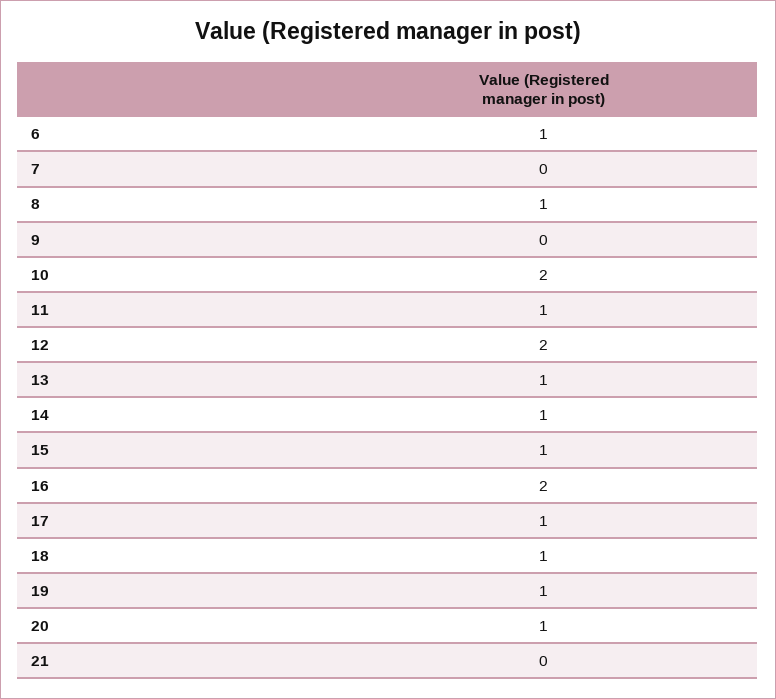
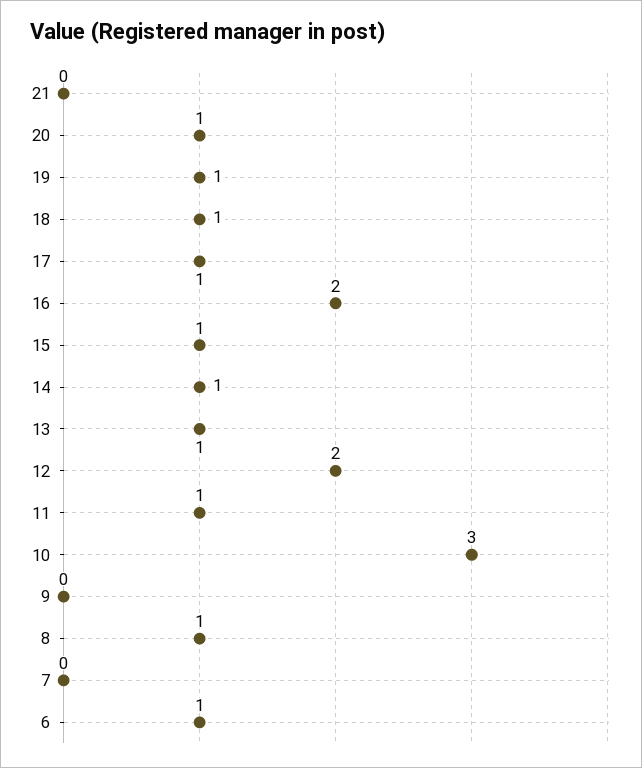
  {
    "6": 1,
    "7": 0,
    "8": 1,
    "9": 0,
-   "10": 2,
+   "10": 3,
    "11": 1,
    "12": 2,
    "13": 1,
    "14": 1,
    "15": 1,
    "16": 2,
    "17": 1,
    "18": 1,
    "19": 1,
    "20": 1,
    "21": 0
  }

